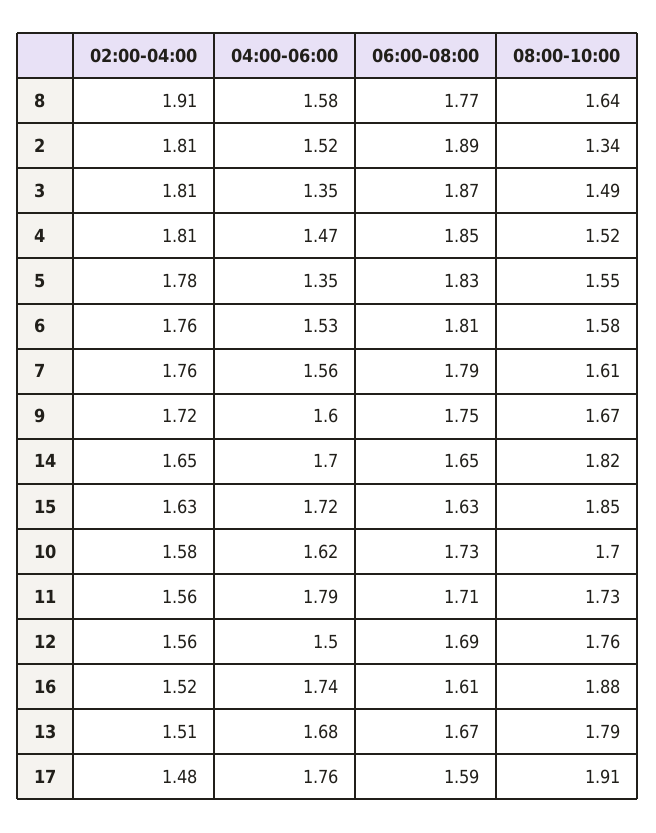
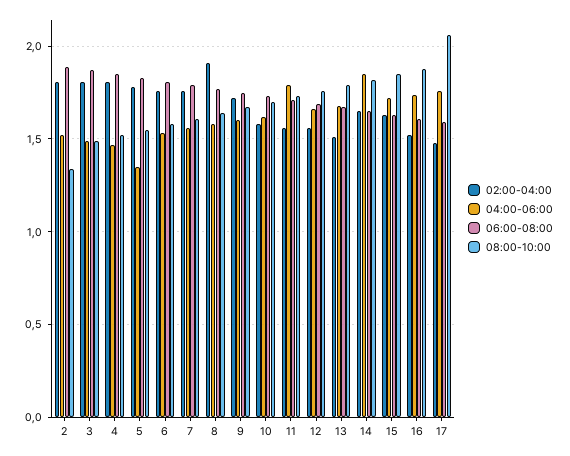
  {
    "02:00-04:00": {
      "8": 1.91,
      "2": 1.81,
      "3": 1.81,
      "4": 1.81,
      "5": 1.78,
      "6": 1.76,
      "7": 1.76,
      "9": 1.72,
      "14": 1.65,
      "15": 1.63,
      "10": 1.58,
      "11": 1.56,
      "12": 1.56,
      "16": 1.52,
      "13": 1.51,
      "17": 1.48
    },
    "04:00-06:00": {
      "8": 1.58,
      "2": 1.52,
-     "3": 1.35,
+     "3": 1.5,
      "4": 1.47,
      "5": 1.35,
      "6": 1.53,
      "7": 1.56,
      "9": 1.6,
-     "14": 1.7,
+     "14": 1.85,
      "15": 1.72,
      "10": 1.62,
      "11": 1.79,
-     "12": 1.5,
+     "12": 1.65,
      "16": 1.74,
      "13": 1.68,
      "17": 1.76
    },
    "06:00-08:00": {
      "8": 1.77,
      "2": 1.89,
      "3": 1.87,
      "4": 1.85,
      "5": 1.83,
      "6": 1.81,
      "7": 1.79,
      "9": 1.75,
      "14": 1.65,
      "15": 1.63,
      "10": 1.73,
      "11": 1.71,
      "12": 1.69,
      "16": 1.61,
      "13": 1.67,
      "17": 1.59
    },
    "08:00-10:00": {
      "8": 1.64,
      "2": 1.34,
      "3": 1.49,
      "4": 1.52,
      "5": 1.55,
      "6": 1.58,
      "7": 1.61,
      "9": 1.67,
      "14": 1.82,
      "15": 1.85,
      "10": 1.7,
      "11": 1.73,
      "12": 1.76,
      "16": 1.88,
      "13": 1.79,
-     "17": 1.91
+     "17": 2.05
    }
  }

